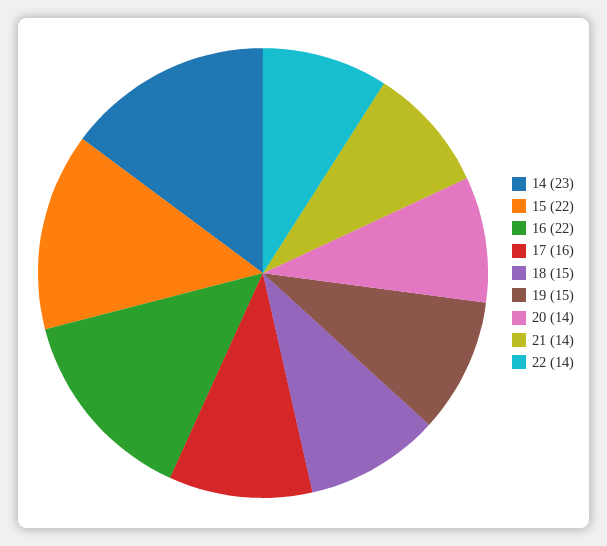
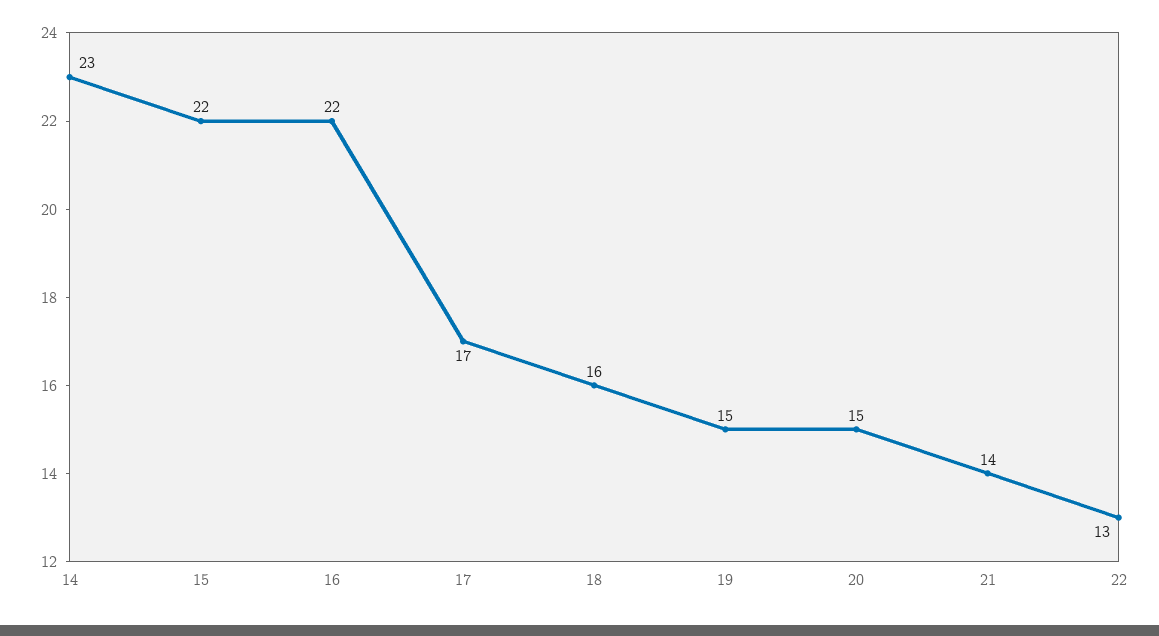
  {
    "14": 23,
    "15": 22,
    "16": 22,
-   "17": 16,
+   "17": 17,
-   "18": 15,
+   "18": 16,
    "19": 15,
-   "20": 14,
+   "20": 15,
    "21": 14,
-   "22": 14
+   "22": 13
  }

